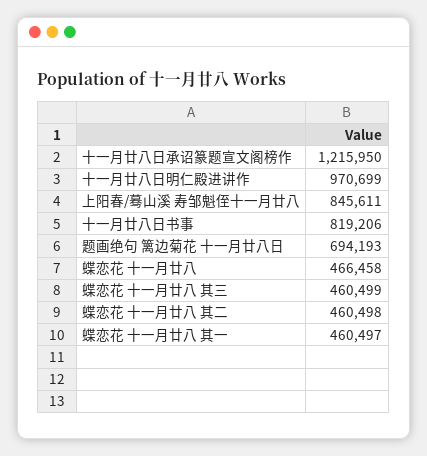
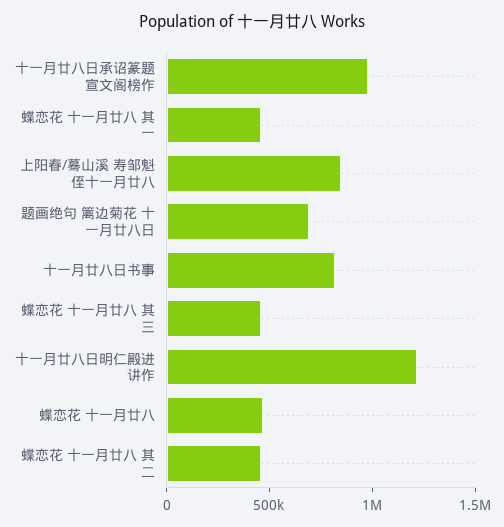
  {
-   "十一月廿八日承诏篆题宣文阁榜作": 1215950,
+   "十一月廿八日承诏篆题宣文阁榜作": 1000000,
-   "十一月廿八日明仁殿进讲作": 970699,
+   "十一月廿八日明仁殿进讲作": 1200000,
    "上阳春/蓦山溪 寿邹魁侄十一月廿八": 845611,
    "十一月廿八日书事": 819206,
    "题画绝句 篱边菊花 十一月廿八日": 694193,
    "蝶恋花 十一月廿八": 466458,
    "蝶恋花 十一月廿八 其三": 460499,
    "蝶恋花 十一月廿八 其二": 460498,
    "蝶恋花 十一月廿八 其一": 460497
  }

